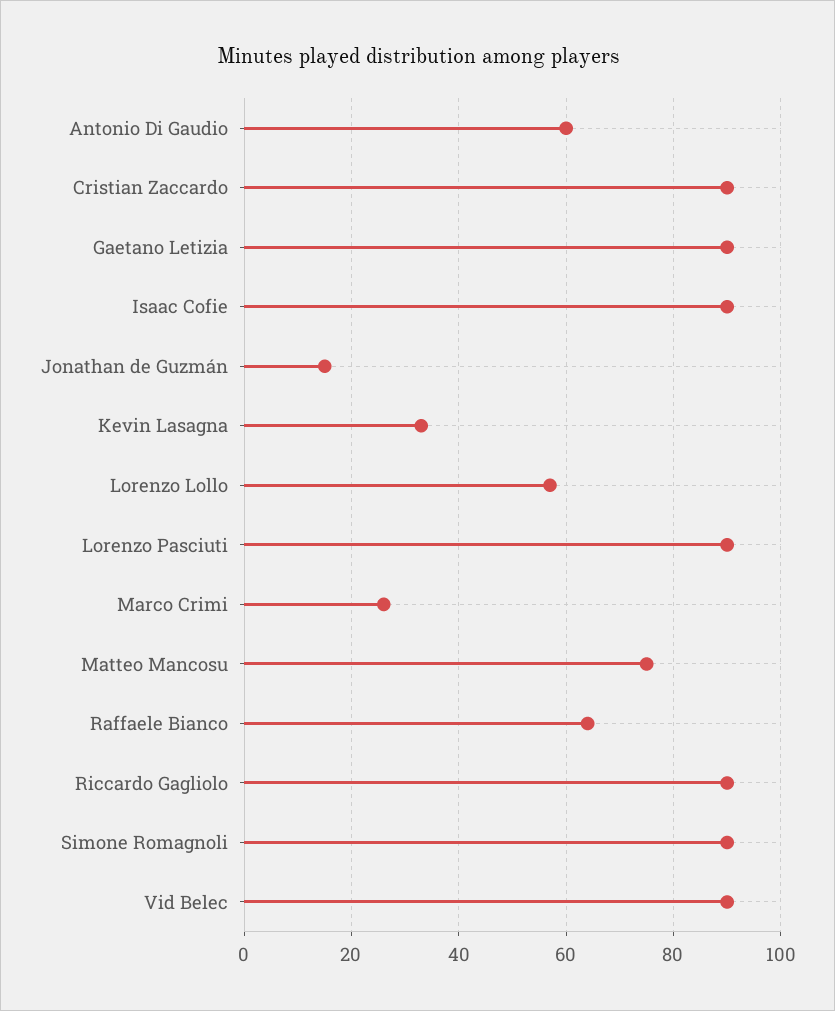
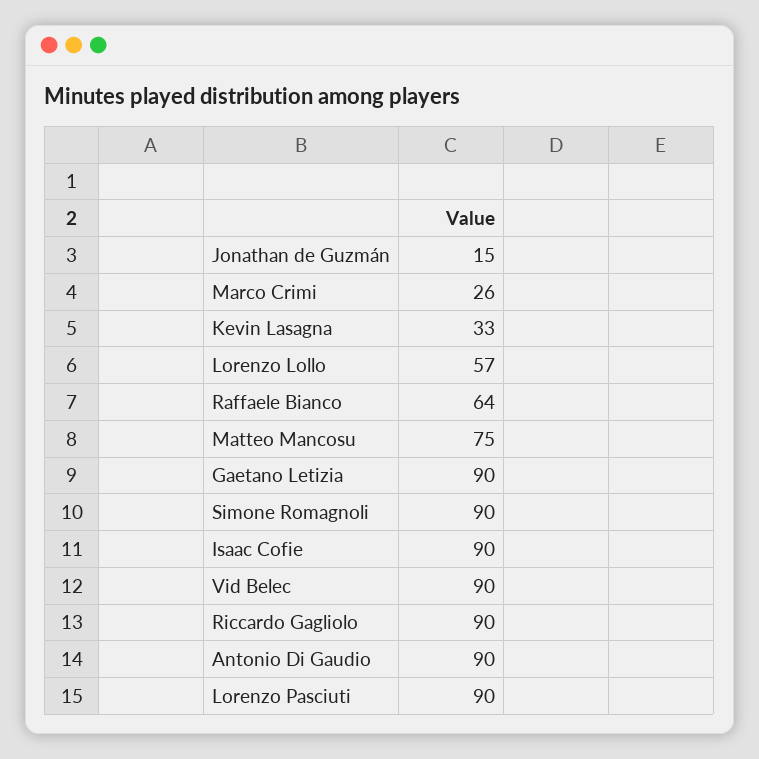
  {
-   "Antonio Di Gaudio": 60,
+   "Antonio Di Gaudio": 90,
-   "Cristian Zaccardo": 90,
    "Gaetano Letizia": 90,
    "Isaac Cofie": 90,
    "Jonathan de Guzmán": 15,
    "Kevin Lasagna": 33,
    "Lorenzo Lollo": 57,
    "Lorenzo Pasciuti": 90,
    "Marco Crimi": 26,
    "Matteo Mancosu": 75,
    "Raffaele Bianco": 64,
    "Riccardo Gagliolo": 90,
    "Simone Romagnoli": 90,
    "Vid Belec": 90
  }

